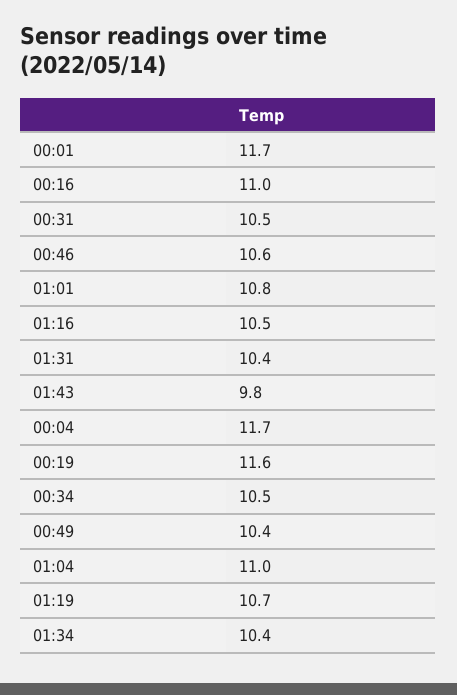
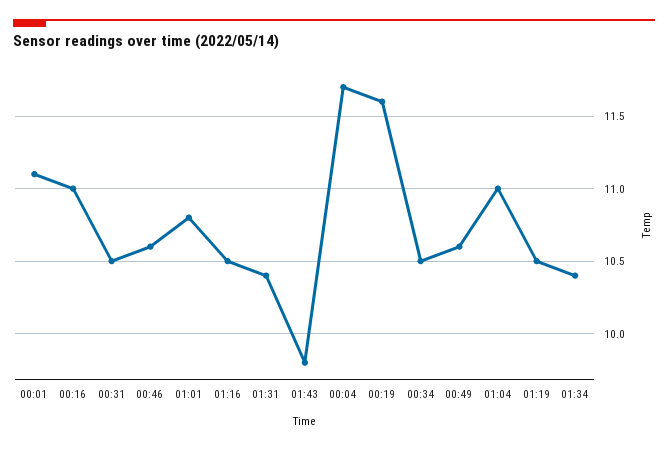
  {
-   "00:01": 11.7,
+   "00:01": 11.1,
    "00:16": 11,
    "00:31": 10.5,
    "00:46": 10.6,
    "01:01": 10.8,
    "01:16": 10.5,
    "01:31": 10.4,
    "01:43": 9.8,
    "00:04": 11.7,
    "00:19": 11.6,
    "00:34": 10.5,
-   "00:49": 10.4,
+   "00:49": 10.6,
    "01:04": 11,
-   "01:19": 10.7,
+   "01:19": 10.5,
    "01:34": 10.4
  }

